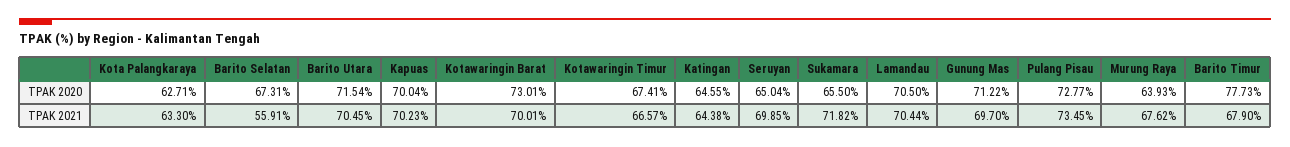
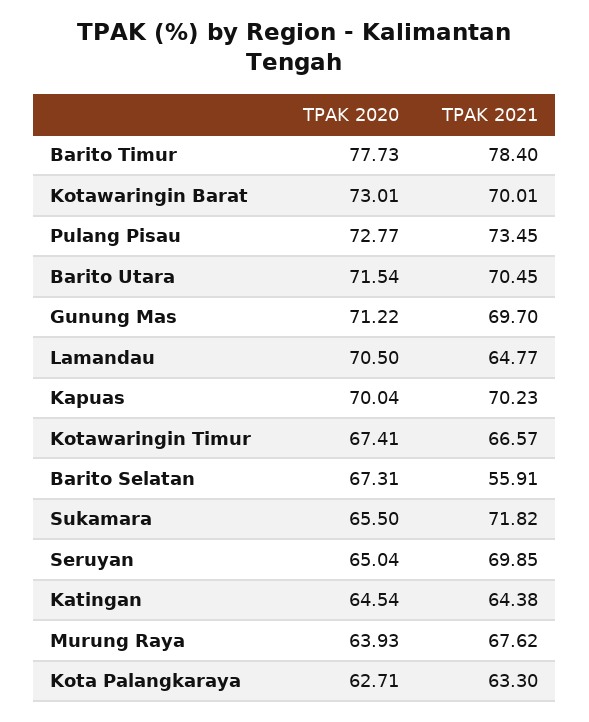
  {
    "Kota Palangkaraya": {
      "TPAK 2020": 62.71,
      "TPAK 2021": 63.3
    },
    "Barito Selatan": {
      "TPAK 2020": 67.31,
      "TPAK 2021": 55.91
    },
    "Barito Utara": {
      "TPAK 2020": 71.54,
      "TPAK 2021": 70.45
    },
    "Kapuas": {
      "TPAK 2020": 70.04,
      "TPAK 2021": 70.23
    },
    "Kotawaringin Barat": {
      "TPAK 2020": 73.01,
      "TPAK 2021": 70.01
    },
    "Kotawaringin Timur": {
      "TPAK 2020": 67.41,
      "TPAK 2021": 66.57
    },
    "Katingan": {
-     "TPAK 2020": 64.55,
+     "TPAK 2020": 64.54,
      "TPAK 2021": 64.38
    },
    "Seruyan": {
      "TPAK 2020": 65.04,
      "TPAK 2021": 69.85
    },
    "Sukamara": {
      "TPAK 2020": 65.5,
      "TPAK 2021": 71.82
    },
    "Lamandau": {
      "TPAK 2020": 70.5,
-     "TPAK 2021": 70.44
+     "TPAK 2021": 64.77
    },
    "Gunung Mas": {
      "TPAK 2020": 71.22,
      "TPAK 2021": 69.7
    },
    "Pulang Pisau": {
      "TPAK 2020": 72.77,
      "TPAK 2021": 73.45
    },
    "Murung Raya": {
      "TPAK 2020": 63.93,
      "TPAK 2021": 67.62
    },
    "Barito Timur": {
      "TPAK 2020": 77.73,
-     "TPAK 2021": 67.9
+     "TPAK 2021": 78.4
    }
  }

